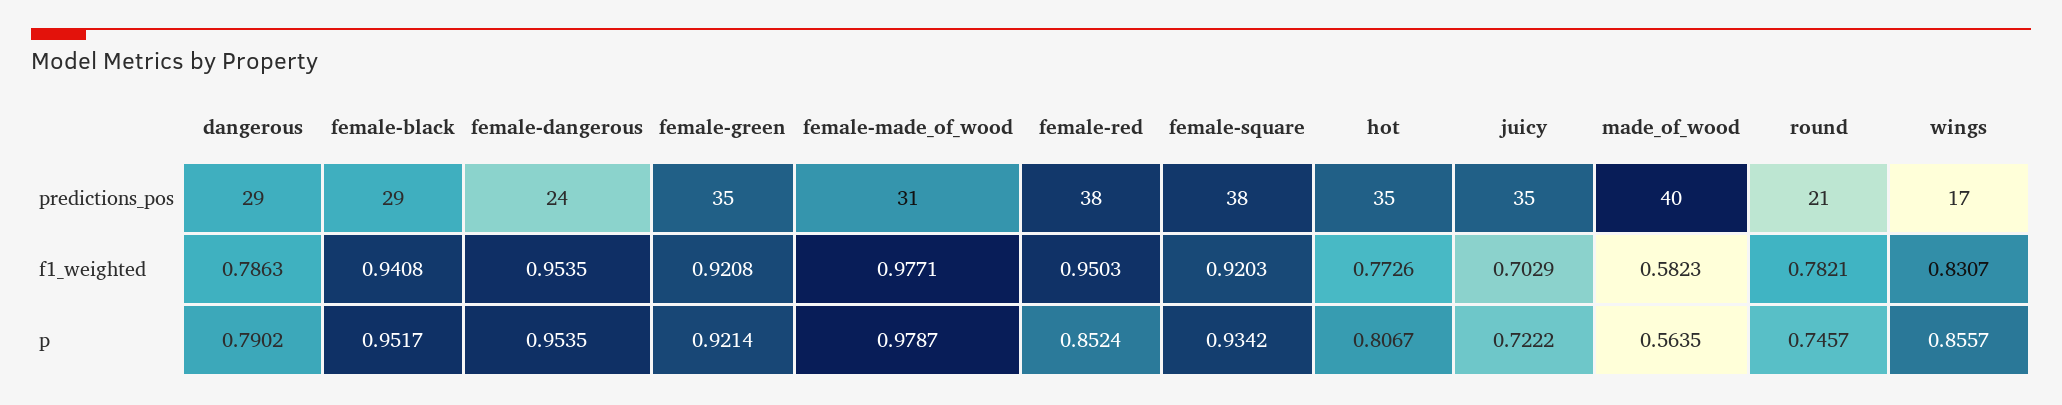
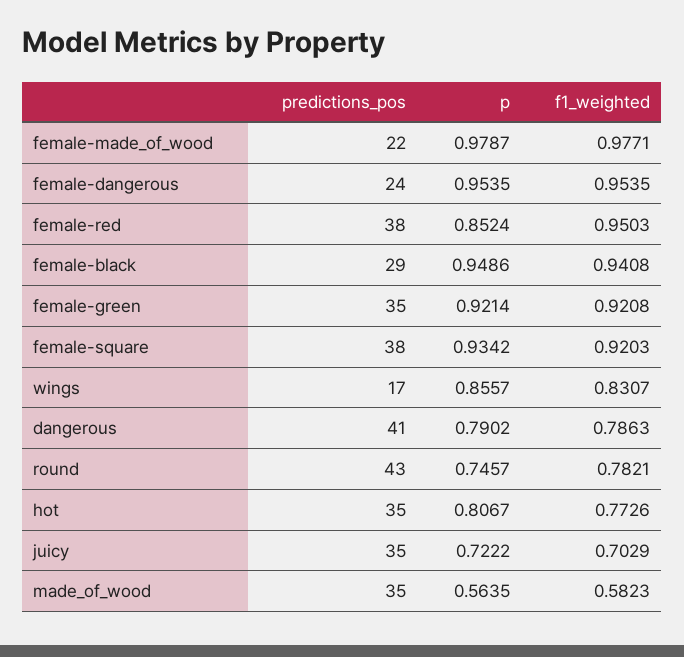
  {
    "dangerous": {
-     "predictions_pos": 29,
+     "predictions_pos": 41,
      "f1_weighted": 0.7863,
      "p": 0.7902
    },
    "female-black": {
      "predictions_pos": 29,
      "f1_weighted": 0.9408,
-     "p": 0.9517
+     "p": 0.9486
    },
    "female-dangerous": {
      "predictions_pos": 24,
      "f1_weighted": 0.9535,
      "p": 0.9535
    },
    "female-green": {
      "predictions_pos": 35,
      "f1_weighted": 0.9208,
      "p": 0.9214
    },
    "female-made_of_wood": {
-     "predictions_pos": 31,
+     "predictions_pos": 22,
      "f1_weighted": 0.9771,
      "p": 0.9787
    },
    "female-red": {
      "predictions_pos": 38,
      "f1_weighted": 0.9503,
      "p": 0.8524
    },
    "female-square": {
      "predictions_pos": 38,
      "f1_weighted": 0.9203,
      "p": 0.9342
    },
    "hot": {
      "predictions_pos": 35,
      "f1_weighted": 0.7726,
      "p": 0.8067
    },
    "juicy": {
      "predictions_pos": 35,
      "f1_weighted": 0.7029,
      "p": 0.7222
    },
    "made_of_wood": {
-     "predictions_pos": 40,
+     "predictions_pos": 35,
      "f1_weighted": 0.5823,
      "p": 0.5635
    },
    "round": {
-     "predictions_pos": 21,
+     "predictions_pos": 43,
      "f1_weighted": 0.7821,
      "p": 0.7457
    },
    "wings": {
      "predictions_pos": 17,
      "f1_weighted": 0.8307,
      "p": 0.8557
    }
  }

